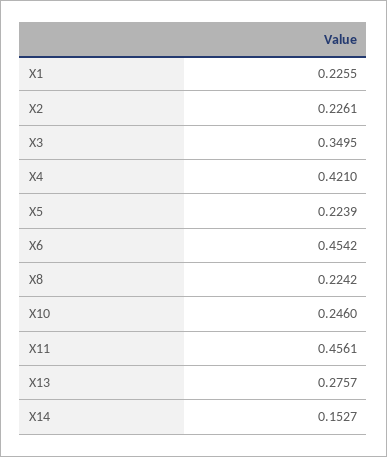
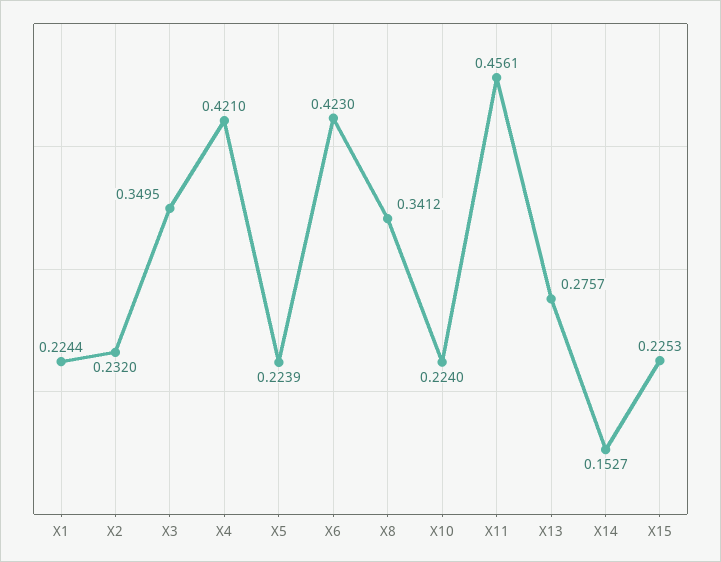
  {
-   "X1": 0.2255,
+   "X1": 0.2244,
-   "X2": 0.2261,
+   "X2": 0.232,
    "X3": 0.3495,
    "X4": 0.421,
    "X5": 0.2239,
-   "X6": 0.4542,
+   "X6": 0.423,
-   "X8": 0.2242,
+   "X8": 0.3412,
-   "X10": 0.246,
+   "X10": 0.224,
    "X11": 0.4561,
    "X13": 0.2757,
-   "X14": 0.1527
+   "X14": 0.1527,
+   "X15": 0.2253
  }

